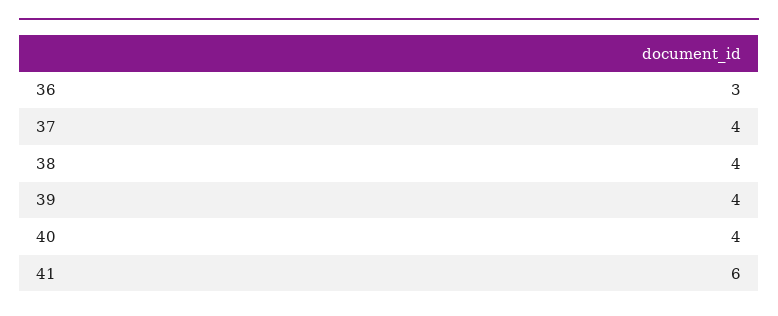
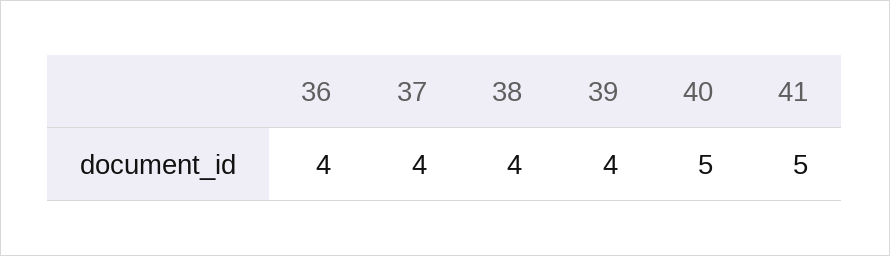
  {
-   "36": 3,
+   "36": 4,
    "37": 4,
    "38": 4,
    "39": 4,
-   "40": 4,
+   "40": 5,
-   "41": 6
+   "41": 5
  }

